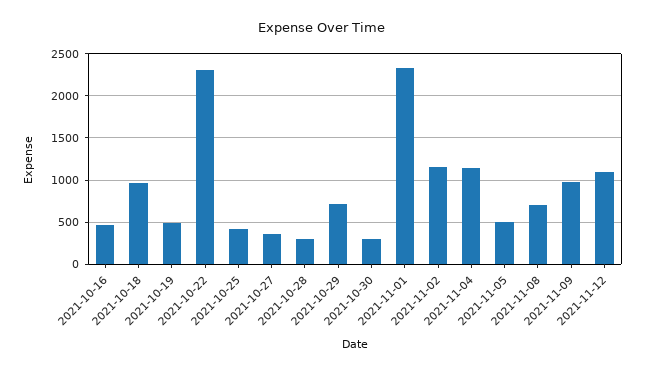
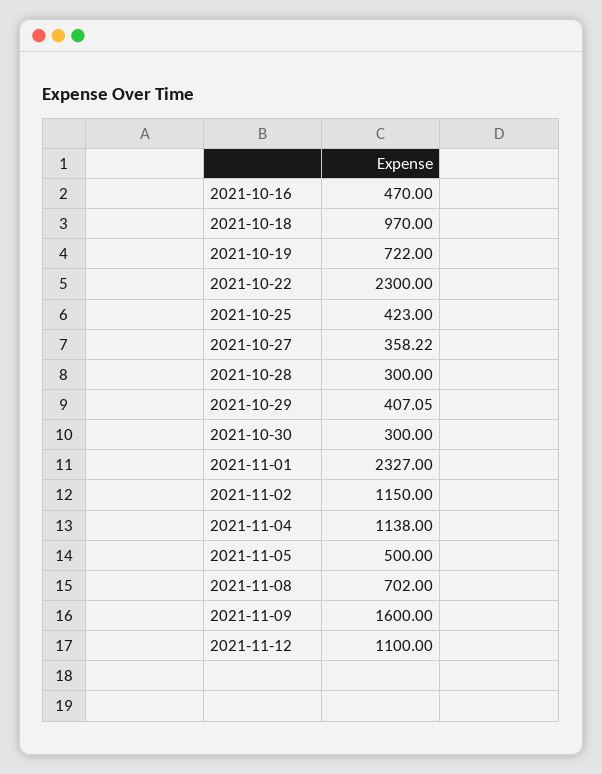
  {
    "2021-10-16": 470,
    "2021-10-18": 970,
-   "2021-10-19": 500,
+   "2021-10-19": 722,
    "2021-10-22": 2300,
    "2021-10-25": 423,
    "2021-10-27": 358.22,
    "2021-10-28": 300,
-   "2021-10-29": 700,
+   "2021-10-29": 407.05,
    "2021-10-30": 300,
    "2021-11-01": 2327,
    "2021-11-02": 1150,
    "2021-11-04": 1138,
    "2021-11-05": 500,
    "2021-11-08": 702,
-   "2021-11-09": 1000,
+   "2021-11-09": 1600,
    "2021-11-12": 1100
  }

